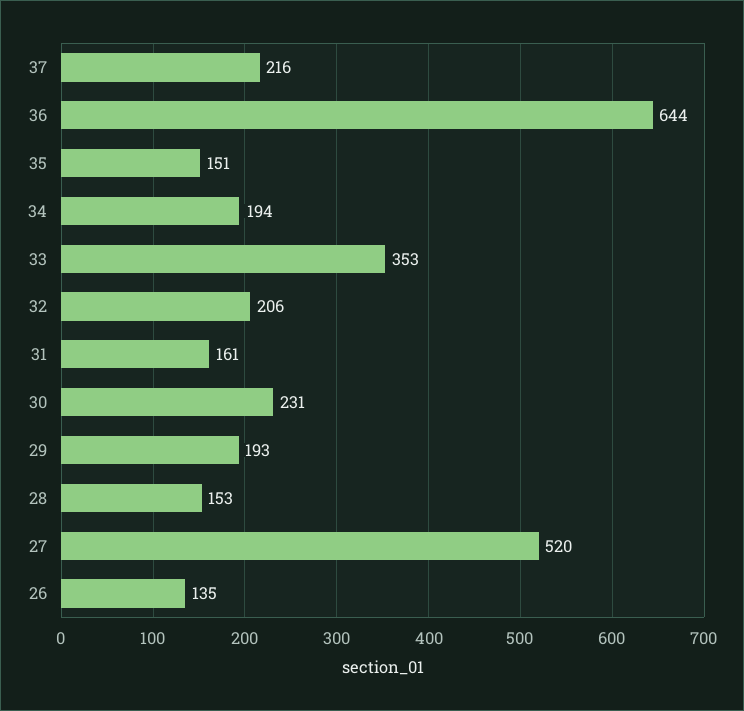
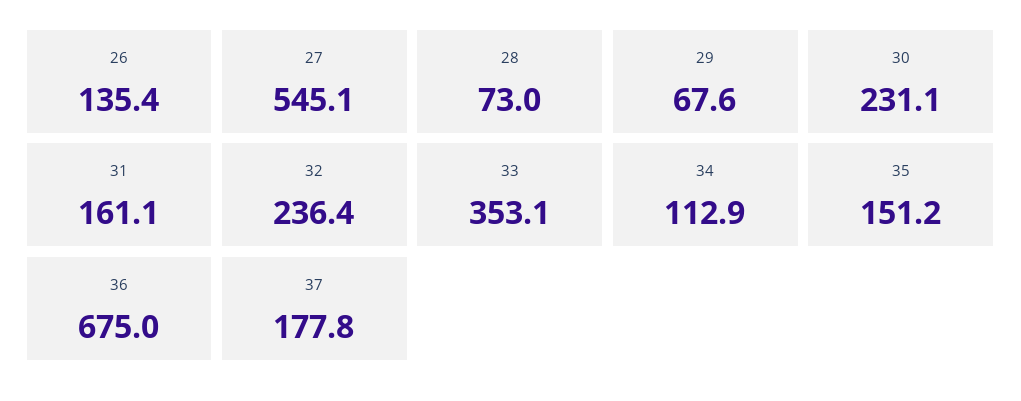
  {
-   "37": 216,
+   "37": 177.8,
-   "36": 644,
+   "36": 675,
    "35": 151.2,
-   "34": 194,
+   "34": 112.9,
    "33": 353.1,
-   "32": 206,
+   "32": 236.4,
    "31": 161.1,
    "30": 231.1,
-   "29": 193,
+   "29": 67.6,
-   "28": 153,
+   "28": 73,
-   "27": 520,
+   "27": 545.1,
    "26": 135.4
  }

